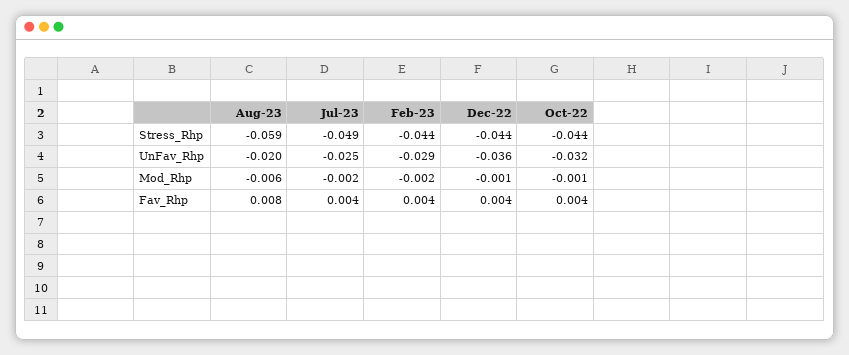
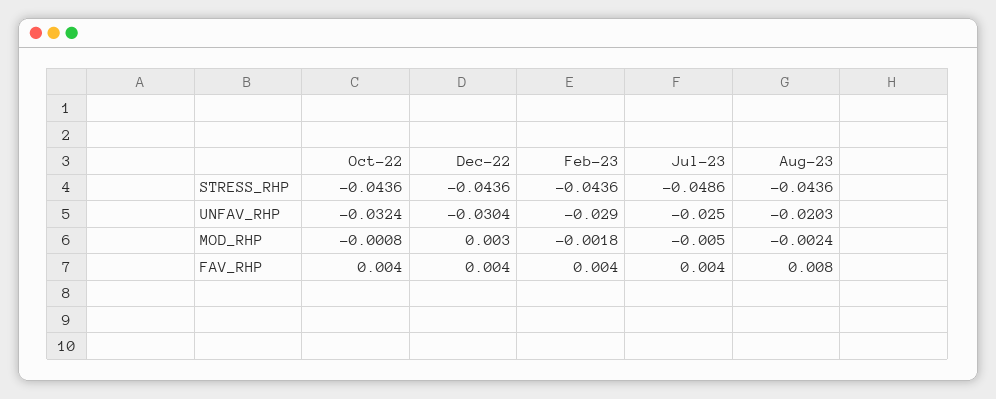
  {
    "Aug-23": {
-     "Stress_Rhp": -0.059,
+     "Stress_Rhp": -0.0436,
      "UnFav_Rhp": -0.0203,
-     "Mod_Rhp": -0.006,
+     "Mod_Rhp": -0.0024,
      "Fav_Rhp": 0.008
    },
    "Jul-23": {
      "Stress_Rhp": -0.0486,
      "UnFav_Rhp": -0.025,
-     "Mod_Rhp": -0.002,
+     "Mod_Rhp": -0.005,
      "Fav_Rhp": 0.004
    },
    "Feb-23": {
      "Stress_Rhp": -0.0436,
      "UnFav_Rhp": -0.029,
      "Mod_Rhp": -0.0018,
      "Fav_Rhp": 0.004
    },
    "Dec-22": {
      "Stress_Rhp": -0.0436,
-     "UnFav_Rhp": -0.036,
+     "UnFav_Rhp": -0.0304,
-     "Mod_Rhp": -0.001,
+     "Mod_Rhp": 0.003,
      "Fav_Rhp": 0.004
    },
    "Oct-22": {
      "Stress_Rhp": -0.0436,
      "UnFav_Rhp": -0.0324,
      "Mod_Rhp": -0.0008,
      "Fav_Rhp": 0.004
    }
  }

